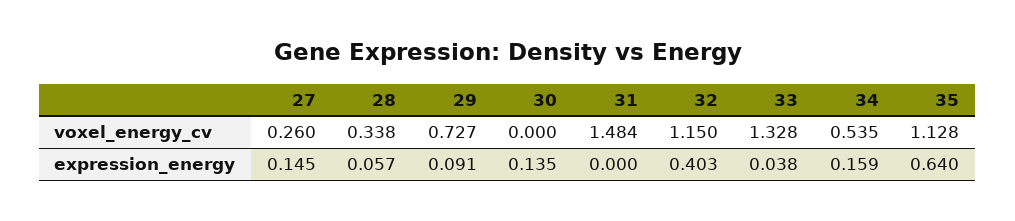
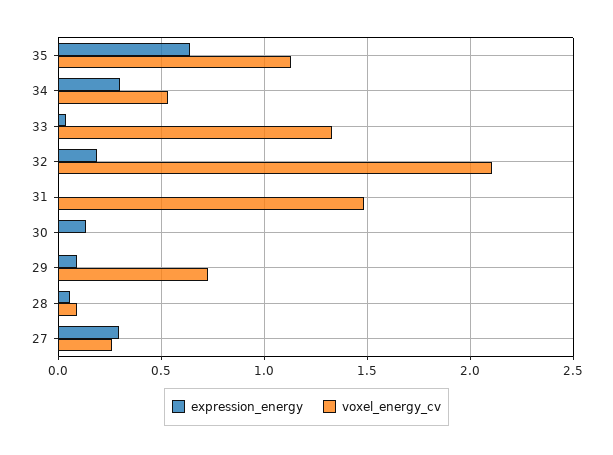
  {
    "voxel_energy_cv": {
      "27": 0.26,
-     "28": 0.338,
+     "28": 0.1,
      "29": 0.727,
      "30": 0,
      "31": 1.484,
-     "32": 1.15,
+     "32": 2.1,
      "33": 1.328,
      "34": 0.535,
      "35": 1.128
    },
    "expression_energy": {
-     "27": 0.145,
+     "27": 0.3,
      "28": 0.057,
      "29": 0.091,
      "30": 0.135,
      "31": 0,
-     "32": 0.403,
+     "32": 0.2,
      "33": 0.038,
-     "34": 0.159,
+     "34": 0.3,
      "35": 0.64
    }
  }

